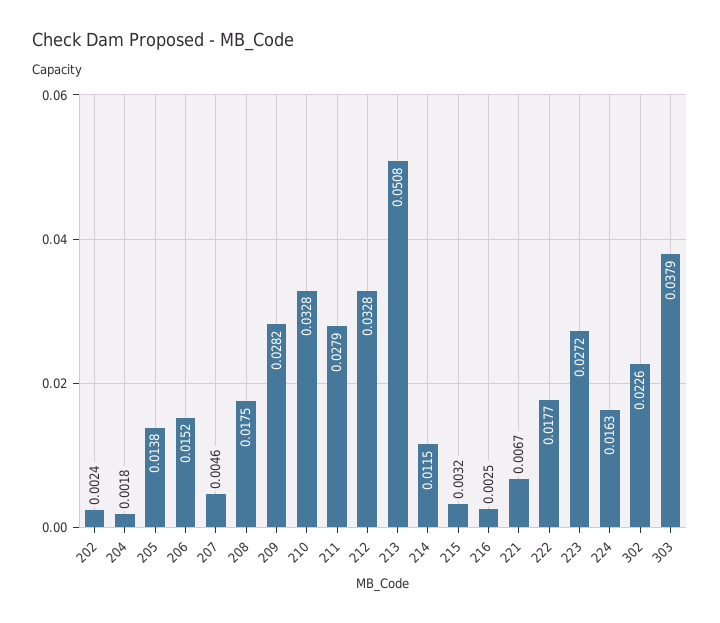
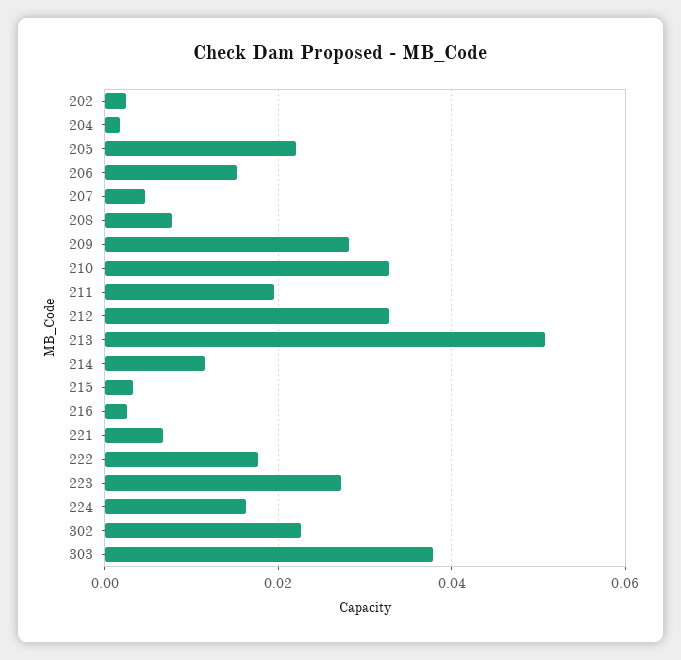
  {
    "202": 0.0024,
    "204": 0.0018,
-   "205": 0.0138,
+   "205": 0.022,
    "206": 0.0152,
    "207": 0.0046,
-   "208": 0.0175,
+   "208": 0.008,
    "209": 0.0282,
    "210": 0.0328,
-   "211": 0.0279,
+   "211": 0.02,
    "212": 0.0328,
    "213": 0.0508,
    "214": 0.0115,
    "215": 0.0032,
    "216": 0.0025,
    "221": 0.0067,
    "222": 0.0177,
    "223": 0.0272,
    "224": 0.0163,
    "302": 0.0226,
    "303": 0.0379
  }

